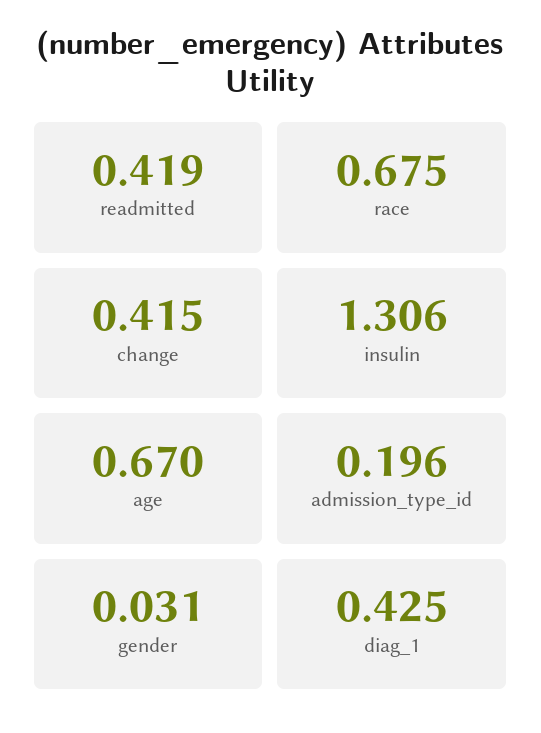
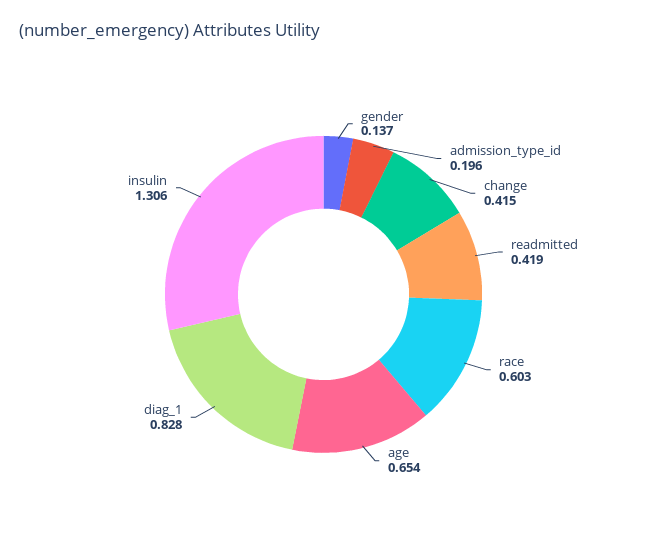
  {
    "readmitted": 0.419,
-   "race": 0.675,
+   "race": 0.603,
    "change": 0.415,
    "insulin": 1.306,
-   "age": 0.67,
+   "age": 0.654,
    "admission_type_id": 0.196,
-   "gender": 0.031,
+   "gender": 0.137,
-   "diag_1": 0.425
+   "diag_1": 0.828
  }

